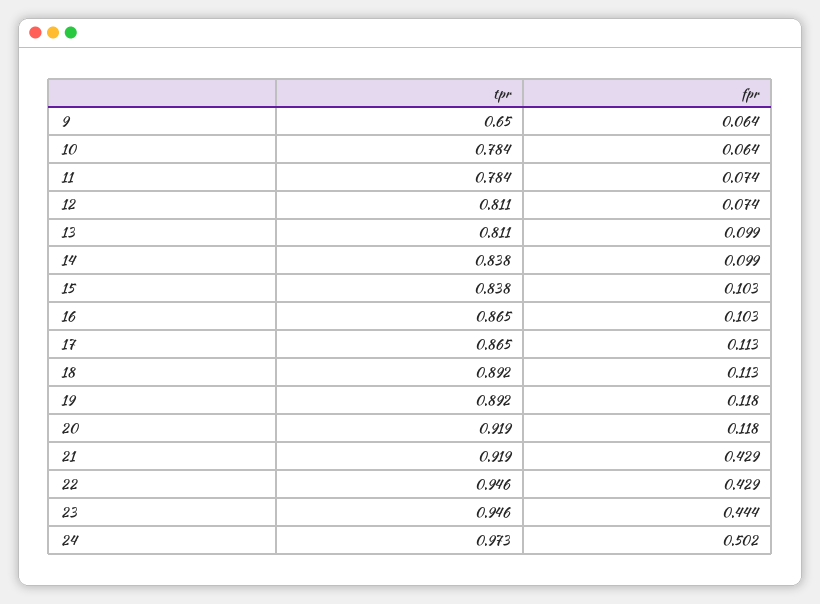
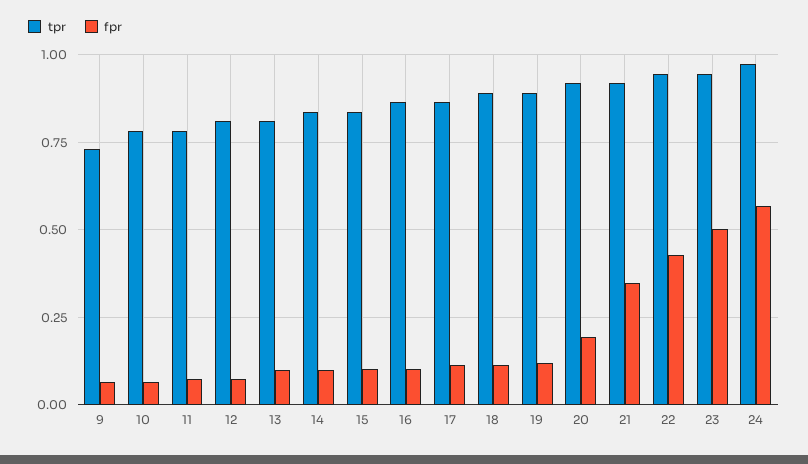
  {
    "tpr": {
-     "9": 0.65,
+     "9": 0.725,
      "10": 0.784,
      "11": 0.784,
      "12": 0.811,
      "13": 0.811,
      "14": 0.838,
      "15": 0.838,
      "16": 0.865,
      "17": 0.865,
      "18": 0.892,
      "19": 0.892,
      "20": 0.919,
      "21": 0.919,
      "22": 0.946,
      "23": 0.946,
      "24": 0.973
    },
    "fpr": {
      "9": 0.064,
      "10": 0.064,
      "11": 0.074,
      "12": 0.074,
      "13": 0.099,
      "14": 0.099,
      "15": 0.103,
      "16": 0.103,
      "17": 0.113,
      "18": 0.113,
      "19": 0.118,
-     "20": 0.118,
+     "20": 0.2,
-     "21": 0.429,
+     "21": 0.35,
      "22": 0.429,
-     "23": 0.444,
+     "23": 0.5,
-     "24": 0.502
+     "24": 0.575
    }
  }

